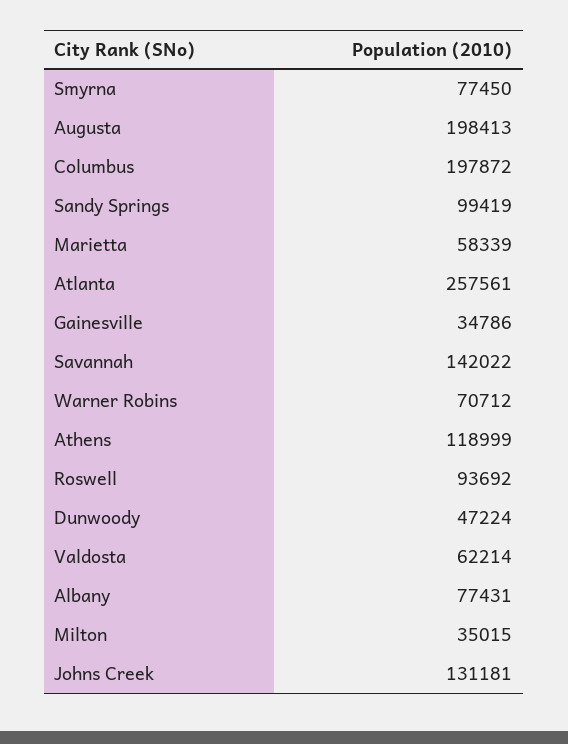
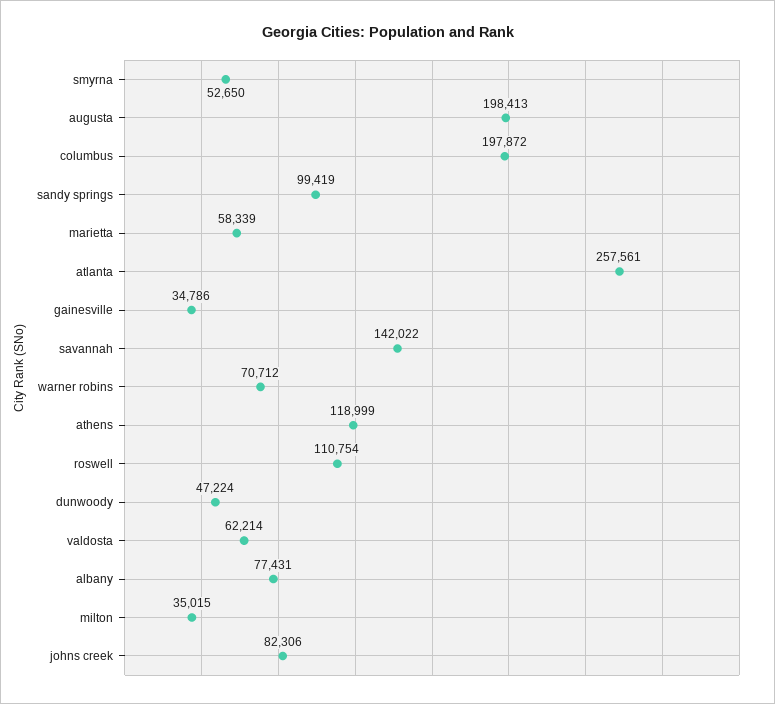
  {
-   "Smyrna": 77450,
+   "Smyrna": 52650,
    "Augusta": 198413,
    "Columbus": 197872,
    "Sandy Springs": 99419,
    "Marietta": 58339,
    "Atlanta": 257561,
    "Gainesville": 34786,
    "Savannah": 142022,
    "Warner Robins": 70712,
    "Athens": 118999,
-   "Roswell": 93692,
+   "Roswell": 110754,
    "Dunwoody": 47224,
    "Valdosta": 62214,
    "Albany": 77431,
    "Milton": 35015,
-   "Johns Creek": 131181
+   "Johns Creek": 82306
  }

